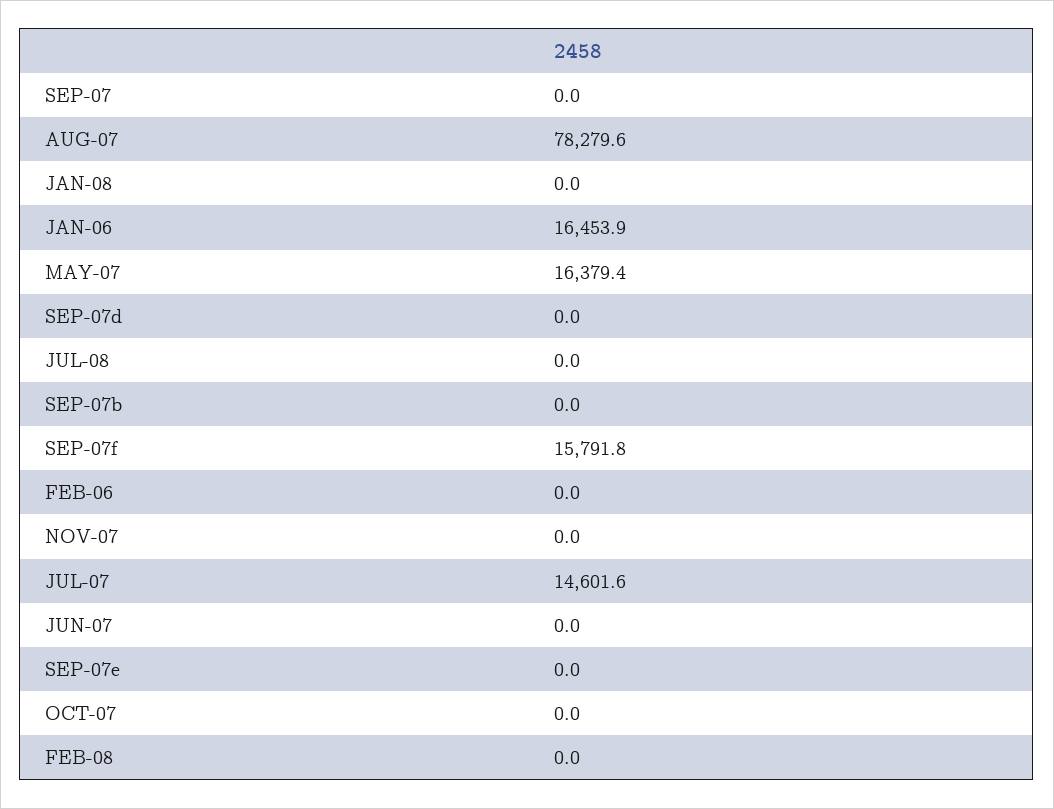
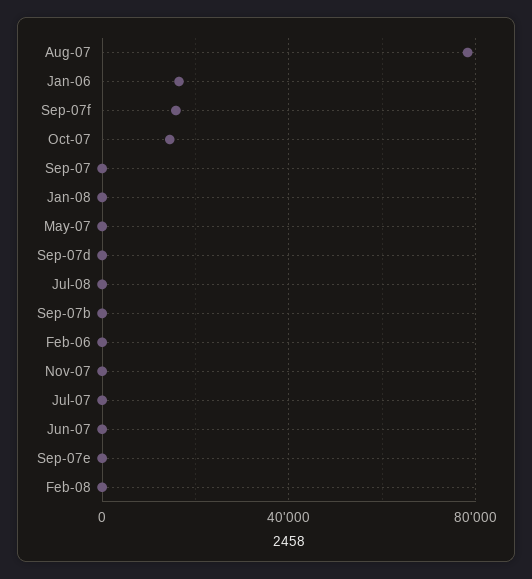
  {
    "SEP-07": 0,
    "AUG-07": 78279.6,
    "JAN-08": 0,
    "JAN-06": 16453.9,
-   "MAY-07": 16379.4,
+   "MAY-07": 0,
    "SEP-07d": 0,
    "JUL-08": 0,
    "SEP-07b": 0,
    "SEP-07f": 15791.8,
    "FEB-06": 0,
    "NOV-07": 0,
-   "JUL-07": 14601.6,
+   "JUL-07": 0,
    "JUN-07": 0,
    "SEP-07e": 0,
-   "OCT-07": 0,
+   "OCT-07": 15000,
    "FEB-08": 0
  }

